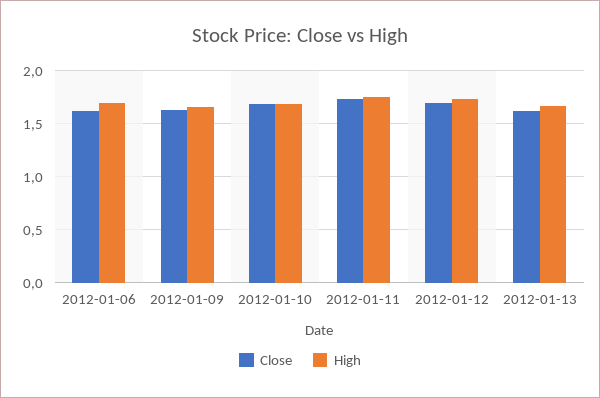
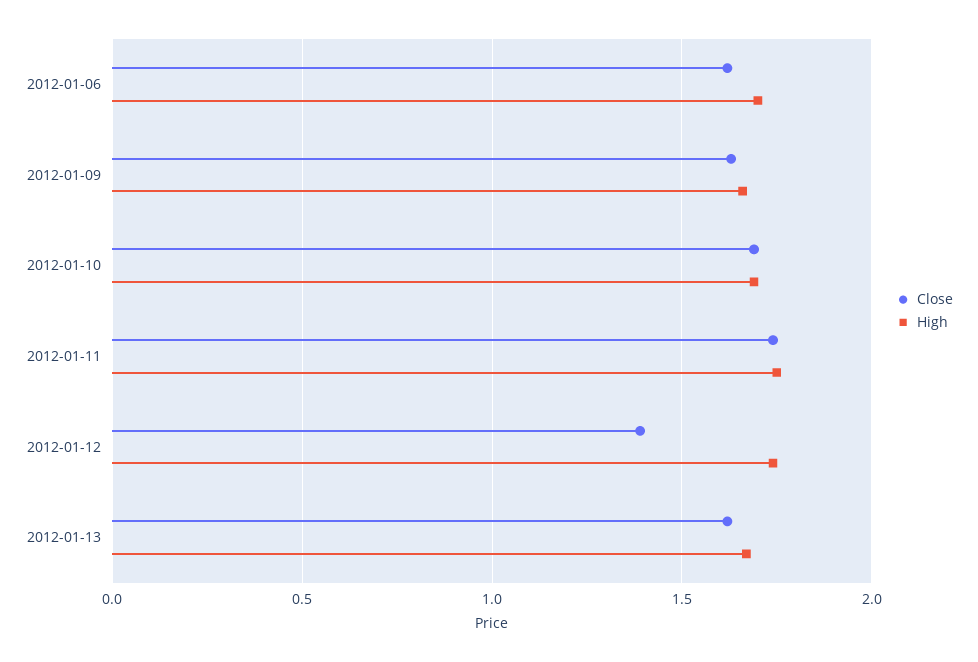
  {
    "Close": {
      "2012-01-06": 1.6,
      "2012-01-09": 1.65,
      "2012-01-10": 1.7,
      "2012-01-11": 1.75,
-     "2012-01-12": 1.7,
+     "2012-01-12": 1.4,
      "2012-01-13": 1.6
    },
    "High": {
      "2012-01-06": 1.7,
      "2012-01-09": 1.65,
      "2012-01-10": 1.7,
      "2012-01-11": 1.75,
      "2012-01-12": 1.75,
      "2012-01-13": 1.65
    }
  }

